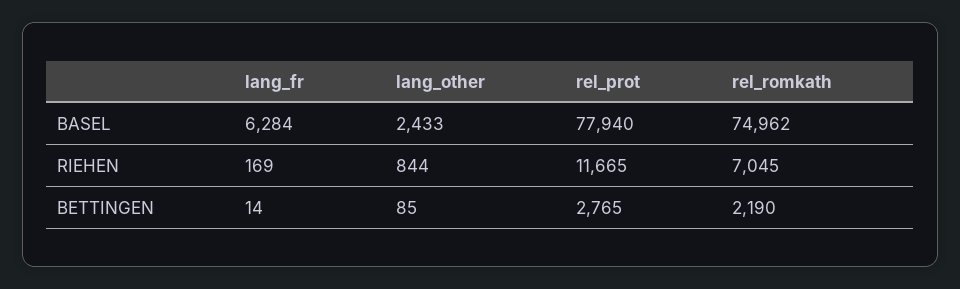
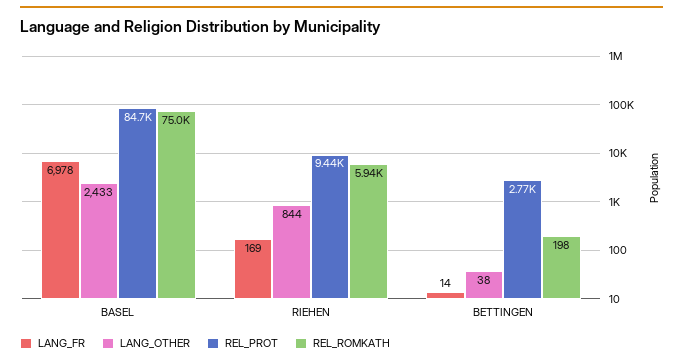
  {
    "lang_fr": {
-     "BASEL": 6284,
+     "BASEL": 6978,
      "RIEHEN": 169,
      "BETTINGEN": 14
    },
    "lang_other": {
      "BASEL": 2433,
      "RIEHEN": 844,
-     "BETTINGEN": 85
+     "BETTINGEN": 38
    },
    "rel_prot": {
-     "BASEL": 77940,
+     "BASEL": 84700,
-     "RIEHEN": 11665,
+     "RIEHEN": 9440,
      "BETTINGEN": 2765
    },
    "rel_romkath": {
      "BASEL": 74962,
-     "RIEHEN": 7045,
+     "RIEHEN": 5940,
-     "BETTINGEN": 2190
+     "BETTINGEN": 198
    }
  }

